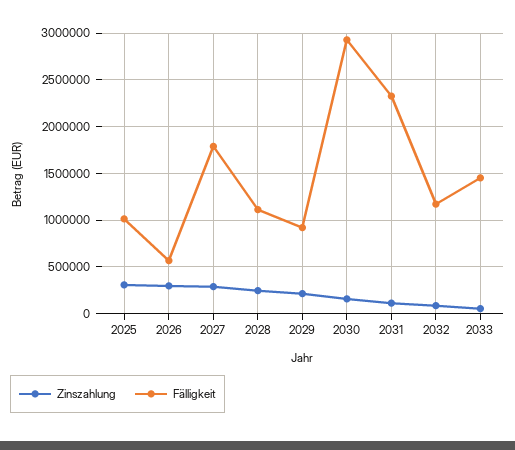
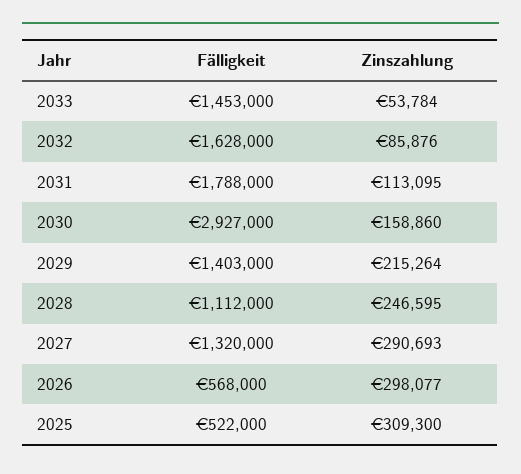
  {
    "Zinszahlung": {
      "2025": 309300,
      "2026": 298077,
      "2027": 290693,
      "2028": 246595,
      "2029": 215264,
      "2030": 158860,
      "2031": 113095,
      "2032": 85876,
      "2033": 53784
    },
    "Fälligkeit": {
-     "2025": 1000000,
+     "2025": 522000,
      "2026": 568000,
-     "2027": 1800000,
+     "2027": 1320000,
      "2028": 1112000,
-     "2029": 900000,
+     "2029": 1403000,
      "2030": 2927000,
-     "2031": 2300000,
+     "2031": 1788000,
-     "2032": 1200000,
+     "2032": 1628000,
      "2033": 1453000
    }
  }

